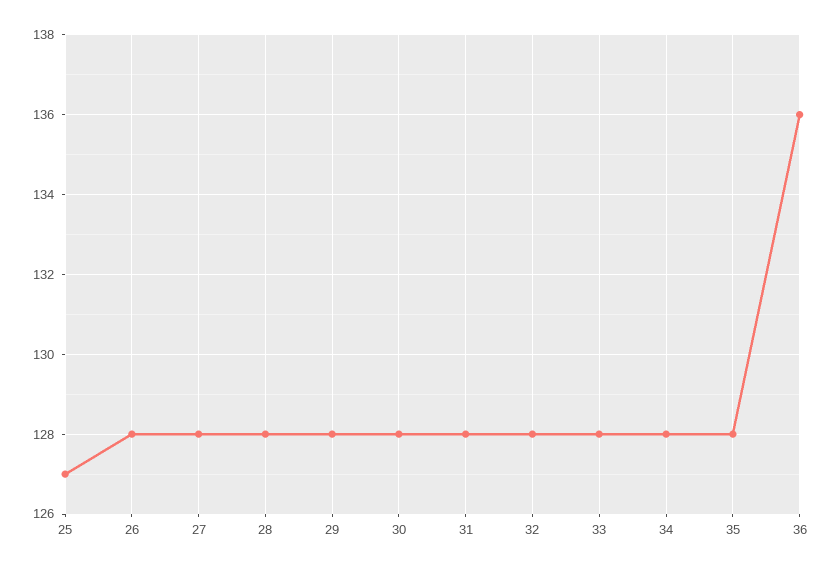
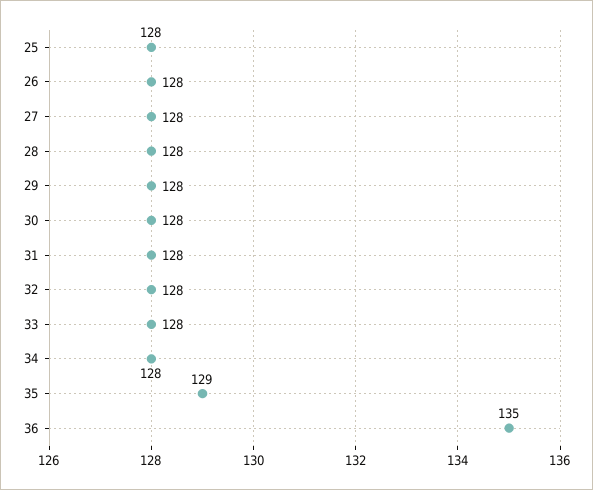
  {
-   "25": 127,
+   "25": 128,
    "26": 128,
    "27": 128,
    "28": 128,
    "29": 128,
    "30": 128,
    "31": 128,
    "32": 128,
    "33": 128,
    "34": 128,
-   "35": 128,
+   "35": 129,
-   "36": 136
+   "36": 135
  }

